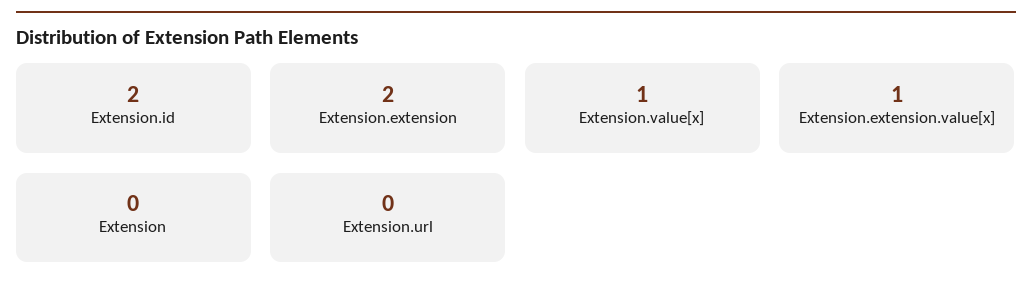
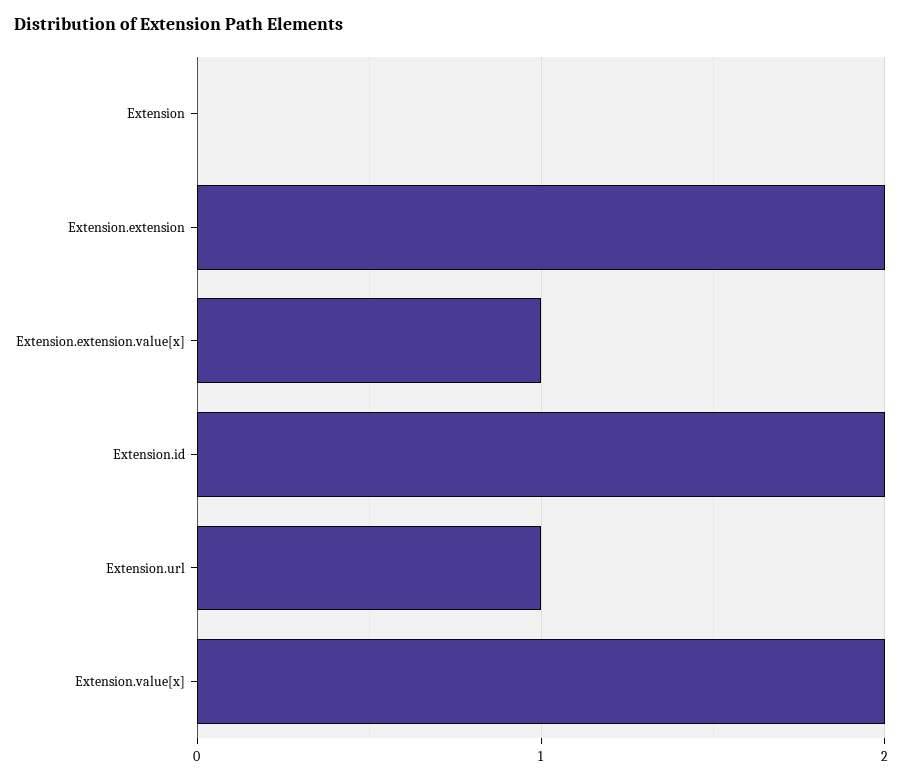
  {
    "Extension.id": 2,
    "Extension.extension": 2,
-   "Extension.value[x]": 1,
+   "Extension.value[x]": 2,
    "Extension.extension.value[x]": 1,
    "Extension": 0,
-   "Extension.url": 0
+   "Extension.url": 1
  }

